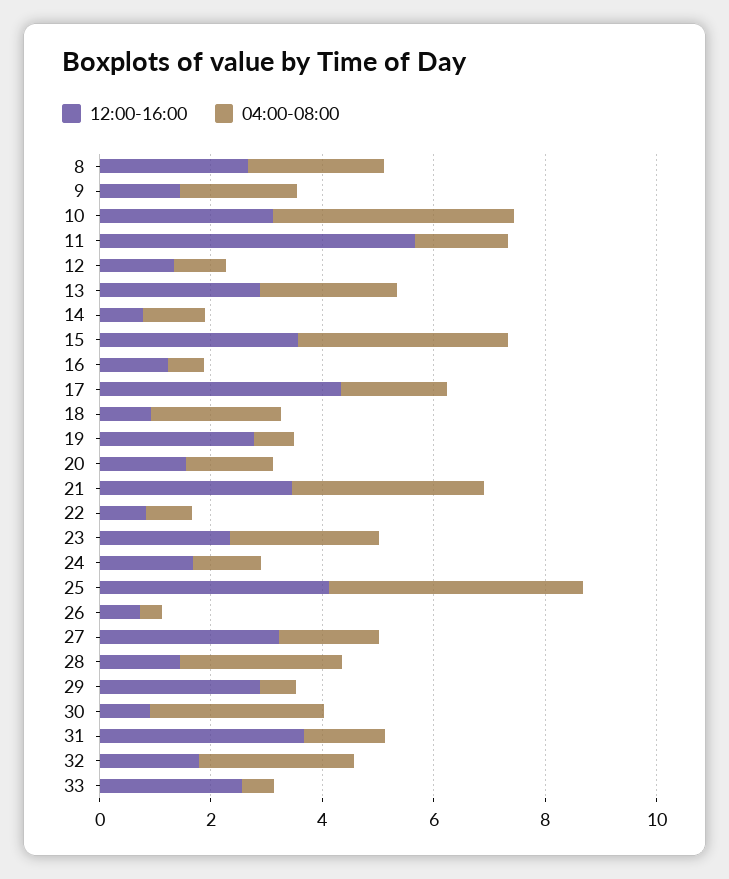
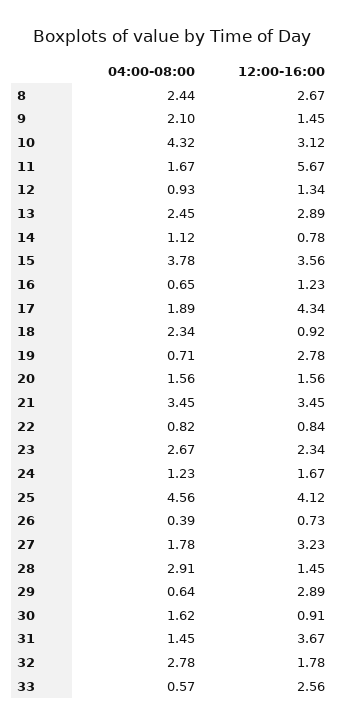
  {
    "12:00-16:00": {
      "8": 2.67,
      "9": 1.45,
      "10": 3.12,
      "11": 5.67,
      "12": 1.34,
      "13": 2.89,
      "14": 0.78,
      "15": 3.56,
      "16": 1.23,
      "17": 4.34,
      "18": 0.92,
      "19": 2.78,
      "20": 1.56,
      "21": 3.45,
      "22": 0.84,
      "23": 2.34,
      "24": 1.67,
      "25": 4.12,
      "26": 0.73,
      "27": 3.23,
      "28": 1.45,
      "29": 2.89,
      "30": 0.91,
      "31": 3.67,
      "32": 1.78,
      "33": 2.56
    },
    "04:00-08:00": {
      "8": 2.44,
      "9": 2.1,
      "10": 4.32,
      "11": 1.67,
      "12": 0.93,
      "13": 2.45,
      "14": 1.12,
      "15": 3.78,
      "16": 0.65,
      "17": 1.89,
      "18": 2.34,
      "19": 0.71,
      "20": 1.56,
      "21": 3.45,
      "22": 0.82,
      "23": 2.67,
      "24": 1.23,
      "25": 4.56,
      "26": 0.39,
      "27": 1.78,
      "28": 2.91,
      "29": 0.64,
-     "30": 3,
+     "30": 1.62,
      "31": 1.45,
      "32": 2.78,
      "33": 0.57
    }
  }

